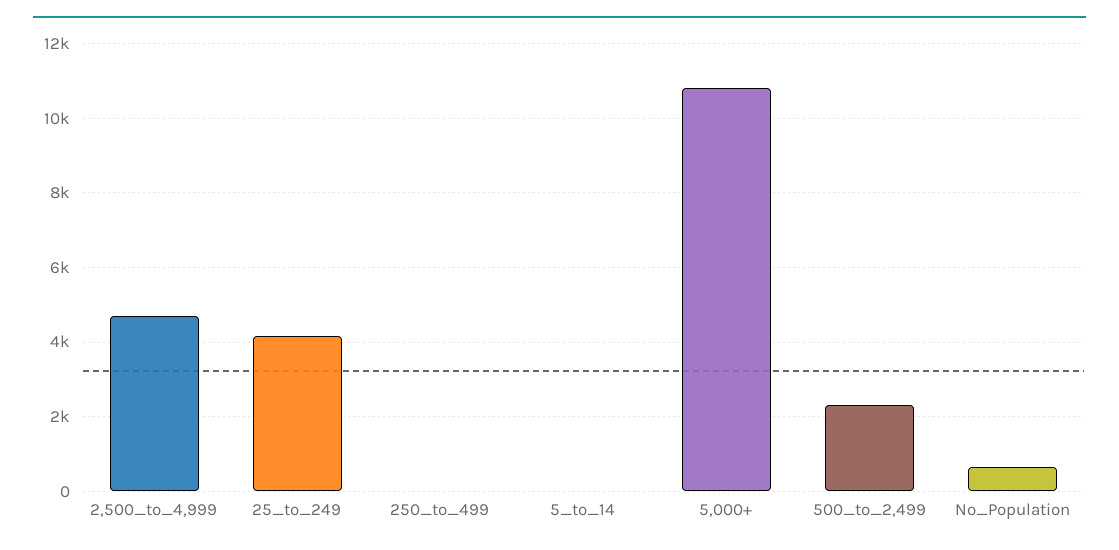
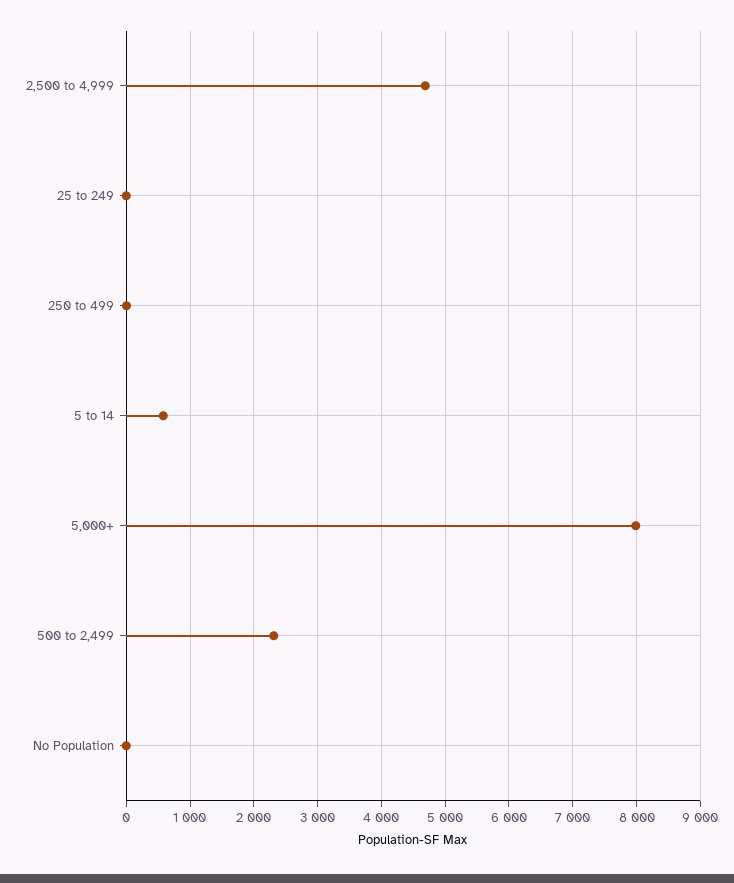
  {
    "2,500_to_4,999": 4700,
-   "25_to_249": 4200,
+   "25_to_249": 0,
    "250_to_499": 0,
-   "5_to_14": 0,
+   "5_to_14": 600,
-   "5,000+": 10800,
+   "5,000+": 8000,
    "500_to_2,499": 2300,
-   "No_Population": 600
+   "No_Population": 0
  }

